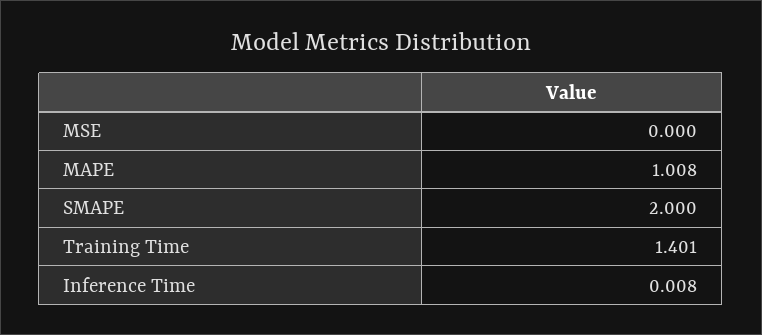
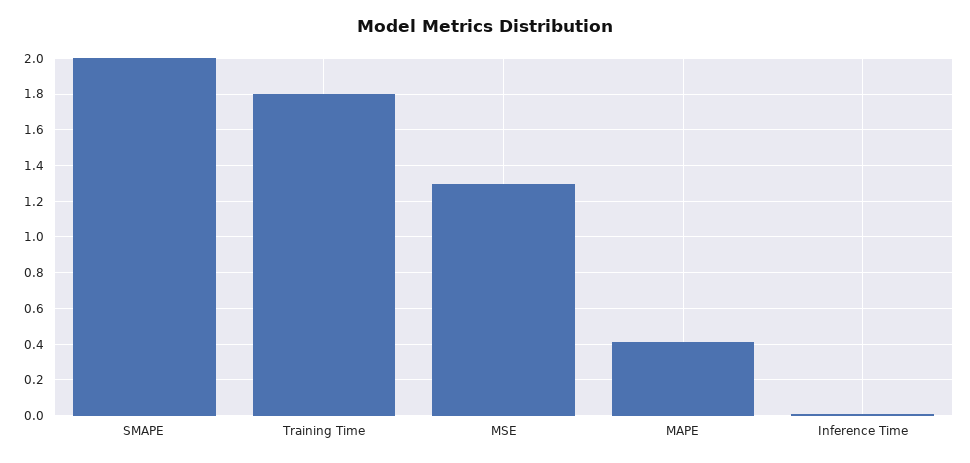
  {
-   "MSE": 0,
+   "MSE": 1.3,
-   "MAPE": 1.008,
+   "MAPE": 0.4,
    "SMAPE": 2,
-   "Training Time": 1.401,
+   "Training Time": 1.8,
    "Inference Time": 0.008
  }

